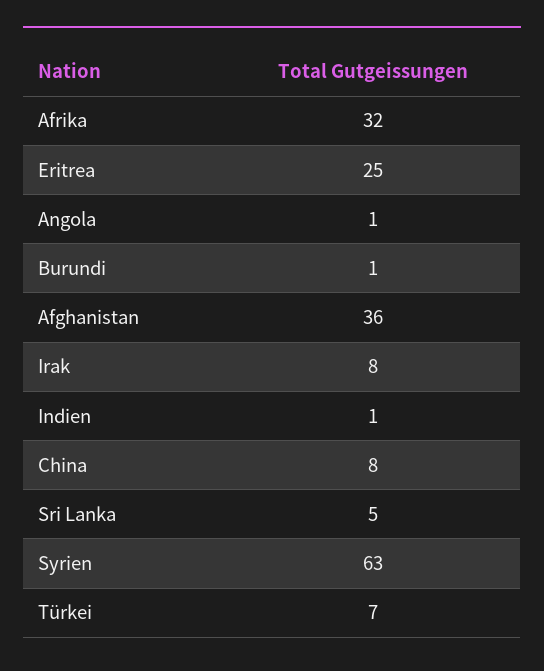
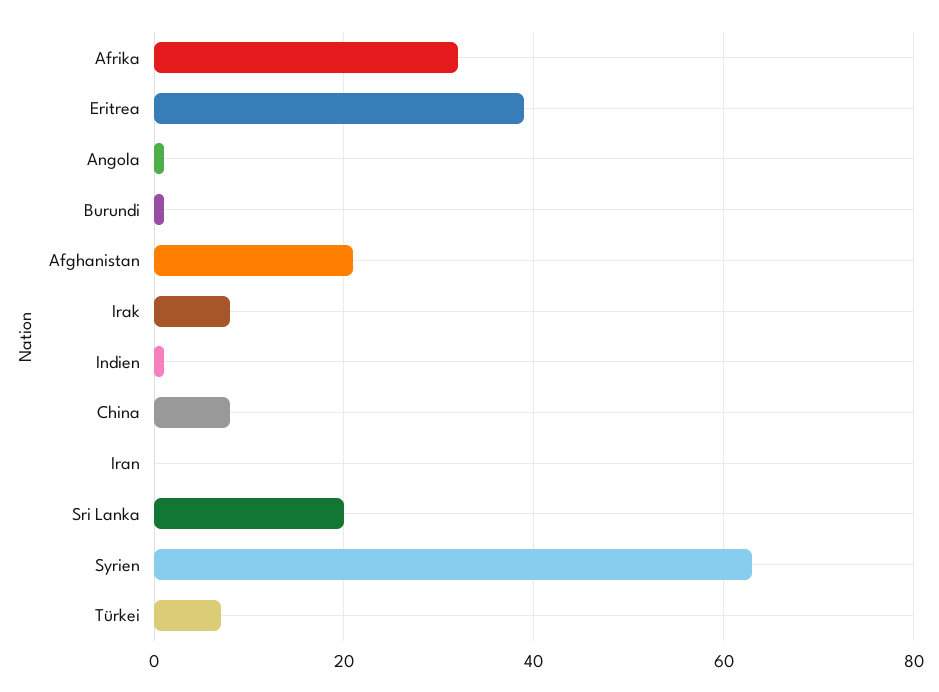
  {
    "Afrika": 32,
-   "Eritrea": 25,
+   "Eritrea": 40,
    "Angola": 1,
    "Burundi": 1,
-   "Afghanistan": 36,
+   "Afghanistan": 20,
    "Irak": 8,
    "Indien": 1,
    "China": 8,
-   "Sri Lanka": 5,
+   "Sri Lanka": 20,
    "Syrien": 63,
-   "Türkei": 7
+   "Türkei": 7,
+   "Iran": 0
  }

